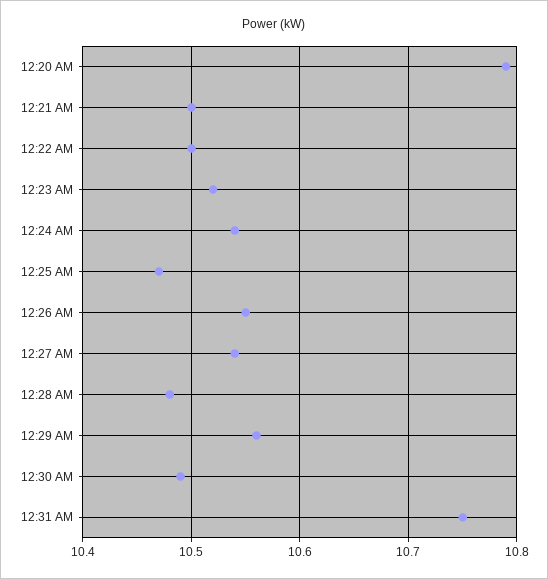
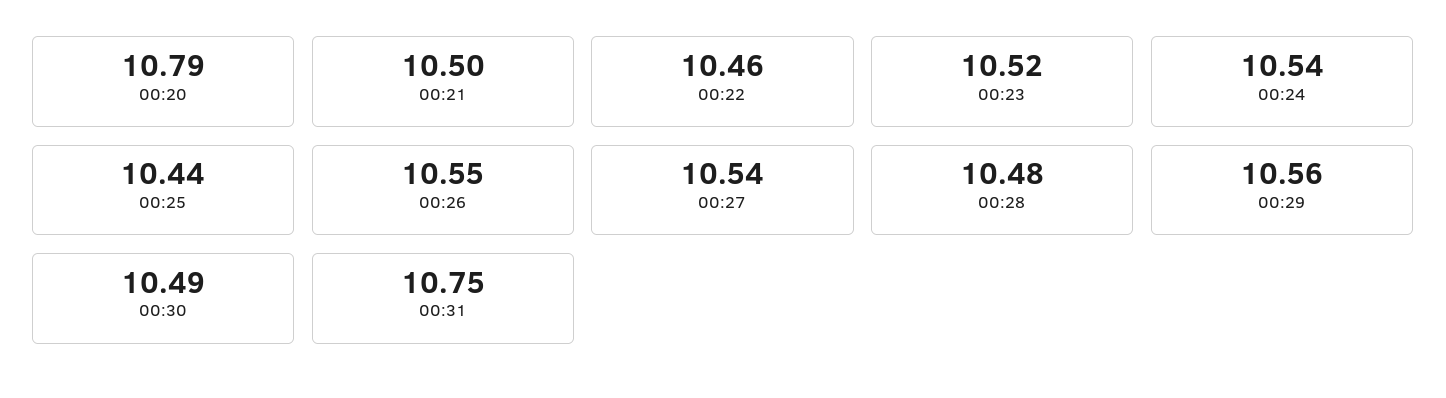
  {
    "12:20 AM": 10.79,
    "12:21 AM": 10.5,
-   "12:22 AM": 10.5,
+   "12:22 AM": 10.46,
    "12:23 AM": 10.52,
    "12:24 AM": 10.54,
-   "12:25 AM": 10.47,
+   "12:25 AM": 10.44,
    "12:26 AM": 10.55,
    "12:27 AM": 10.54,
    "12:28 AM": 10.48,
    "12:29 AM": 10.56,
    "12:30 AM": 10.49,
    "12:31 AM": 10.75
  }

